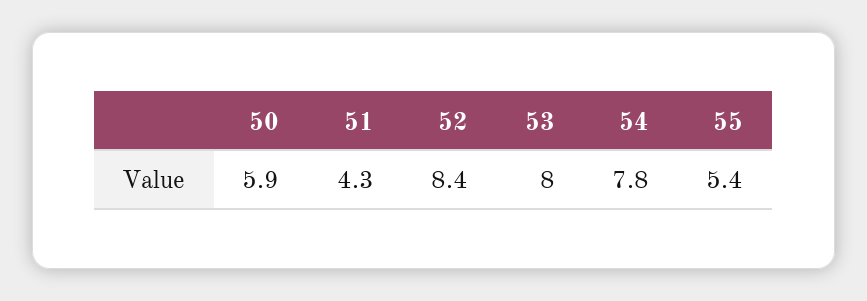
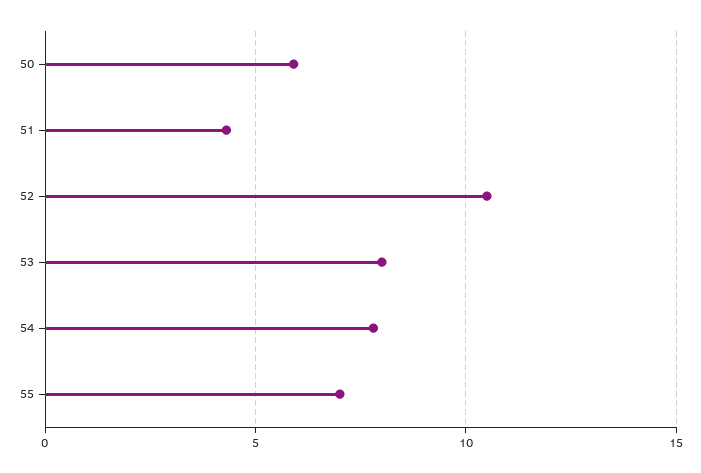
  {
    "50": 5.9,
    "51": 4.3,
-   "52": 8.4,
+   "52": 10.5,
    "53": 8,
    "54": 7.8,
-   "55": 5.4
+   "55": 7
  }

